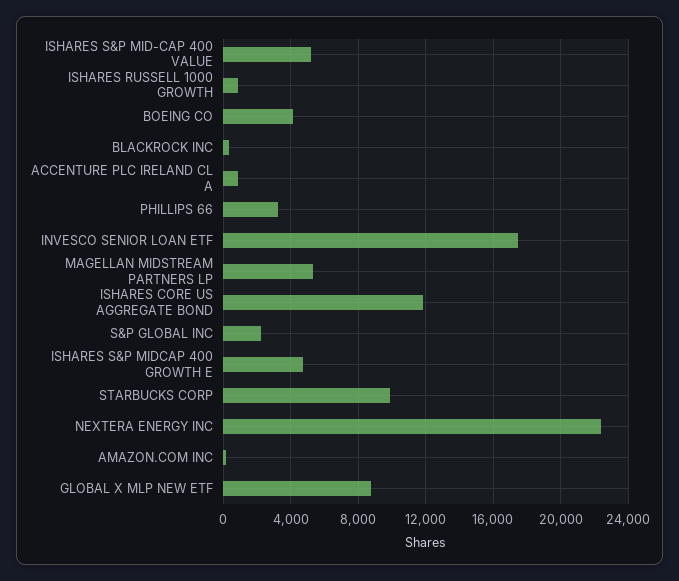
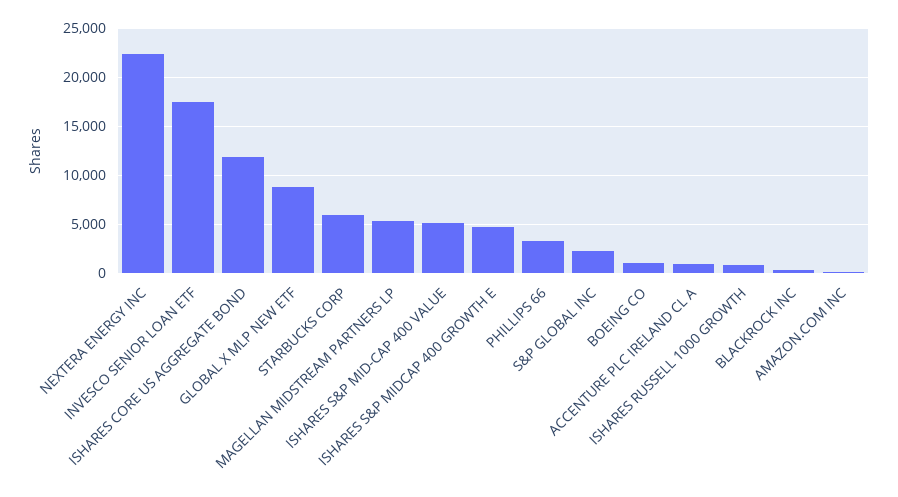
  {
    "ISHARES S&P MID-CAP 400 VALUE": 5000,
    "ISHARES RUSSELL 1000 GROWTH": 1000,
-   "BOEING CO": 4000,
+   "BOEING CO": 1000,
    "BLACKROCK INC": 500,
    "ACCENTURE PLC IRELAND CL A": 1000,
    "PHILLIPS 66": 3000,
    "INVESCO SENIOR LOAN ETF": 17500,
    "MAGELLAN MIDSTREAM PARTNERS LP": 5500,
    "ISHARES CORE US AGGREGATE BOND": 12000,
    "S&P GLOBAL INC": 2000,
    "ISHARES S&P MIDCAP 400 GROWTH E": 4500,
-   "STARBUCKS CORP": 10000,
+   "STARBUCKS CORP": 6000,
    "NEXTERA ENERGY INC": 22500,
    "AMAZON.COM INC": 0,
    "GLOBAL X MLP NEW ETF": 9000
  }

